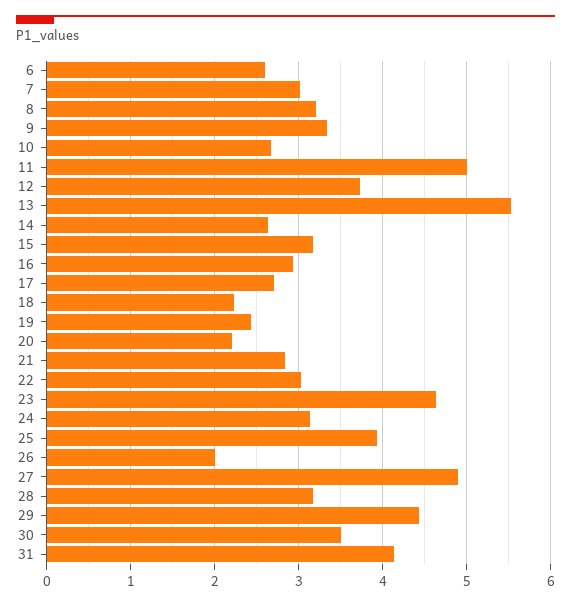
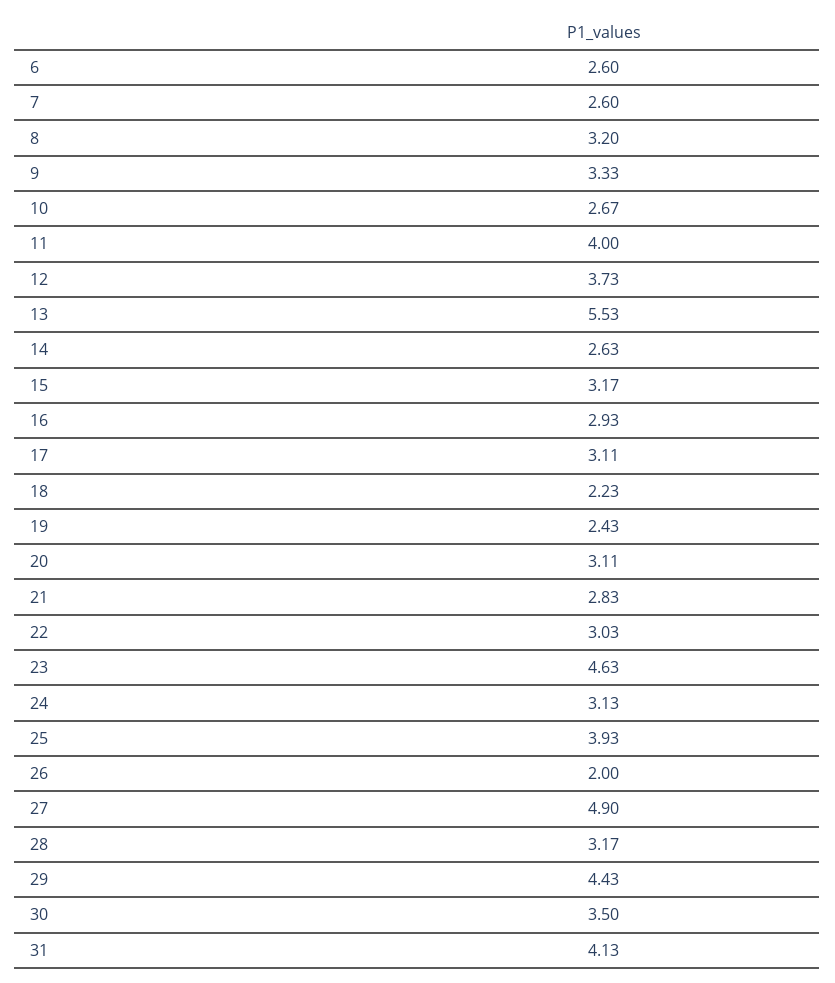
  {
    "6": 2.6,
-   "7": 3,
+   "7": 2.6,
    "8": 3.2,
    "9": 3.33,
    "10": 2.67,
-   "11": 5,
+   "11": 4,
    "12": 3.73,
    "13": 5.53,
    "14": 2.63,
    "15": 3.17,
    "16": 2.93,
-   "17": 2.7,
+   "17": 3.11,
    "18": 2.23,
    "19": 2.43,
-   "20": 2.2,
+   "20": 3.11,
    "21": 2.83,
    "22": 3.03,
    "23": 4.63,
    "24": 3.13,
    "25": 3.93,
    "26": 2,
    "27": 4.9,
    "28": 3.17,
    "29": 4.43,
    "30": 3.5,
    "31": 4.13
  }

